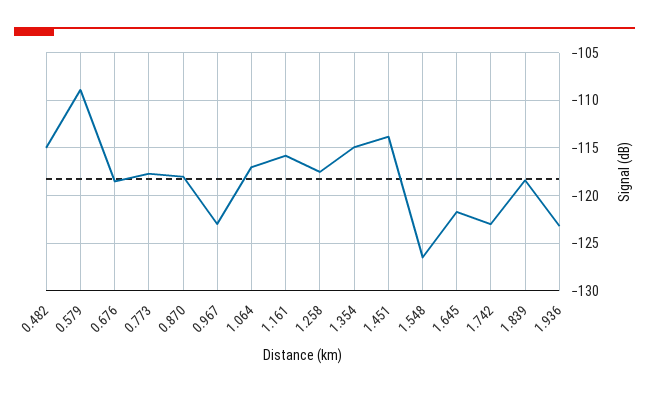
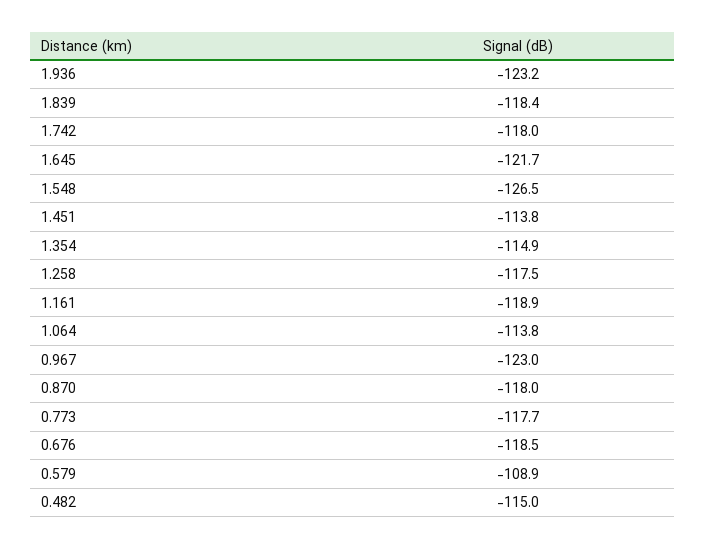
  {
    "0.482": -115,
    "0.579": -108.9,
    "0.676": -118.5,
    "0.773": -117.7,
    "0.870": -118,
    "0.967": -123,
-   "1.064": -117,
+   "1.064": -113.8,
-   "1.161": -116,
+   "1.161": -118.9,
    "1.258": -117.5,
    "1.354": -114.9,
    "1.451": -113.8,
    "1.548": -126.5,
    "1.645": -121.7,
-   "1.742": -123,
+   "1.742": -118,
    "1.839": -118.4,
    "1.936": -123.2
  }

